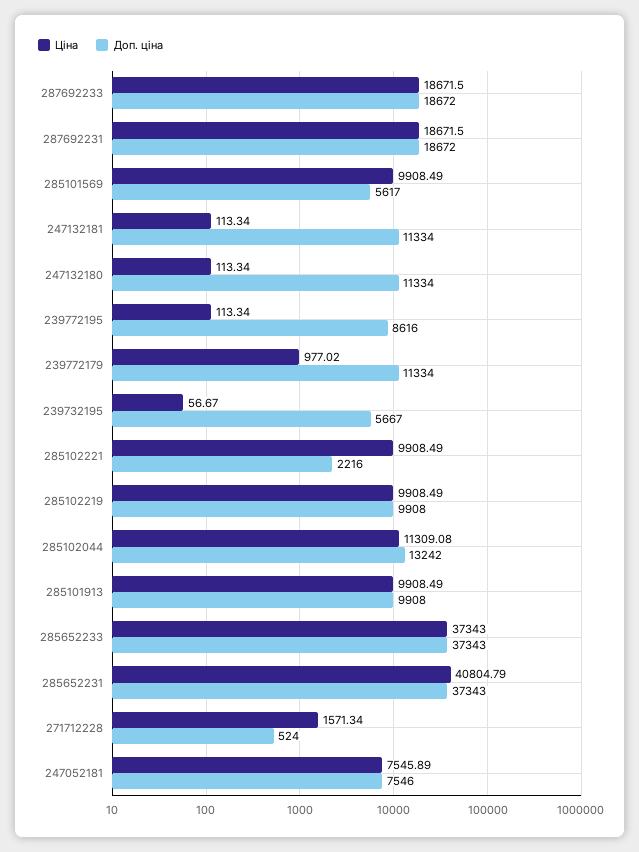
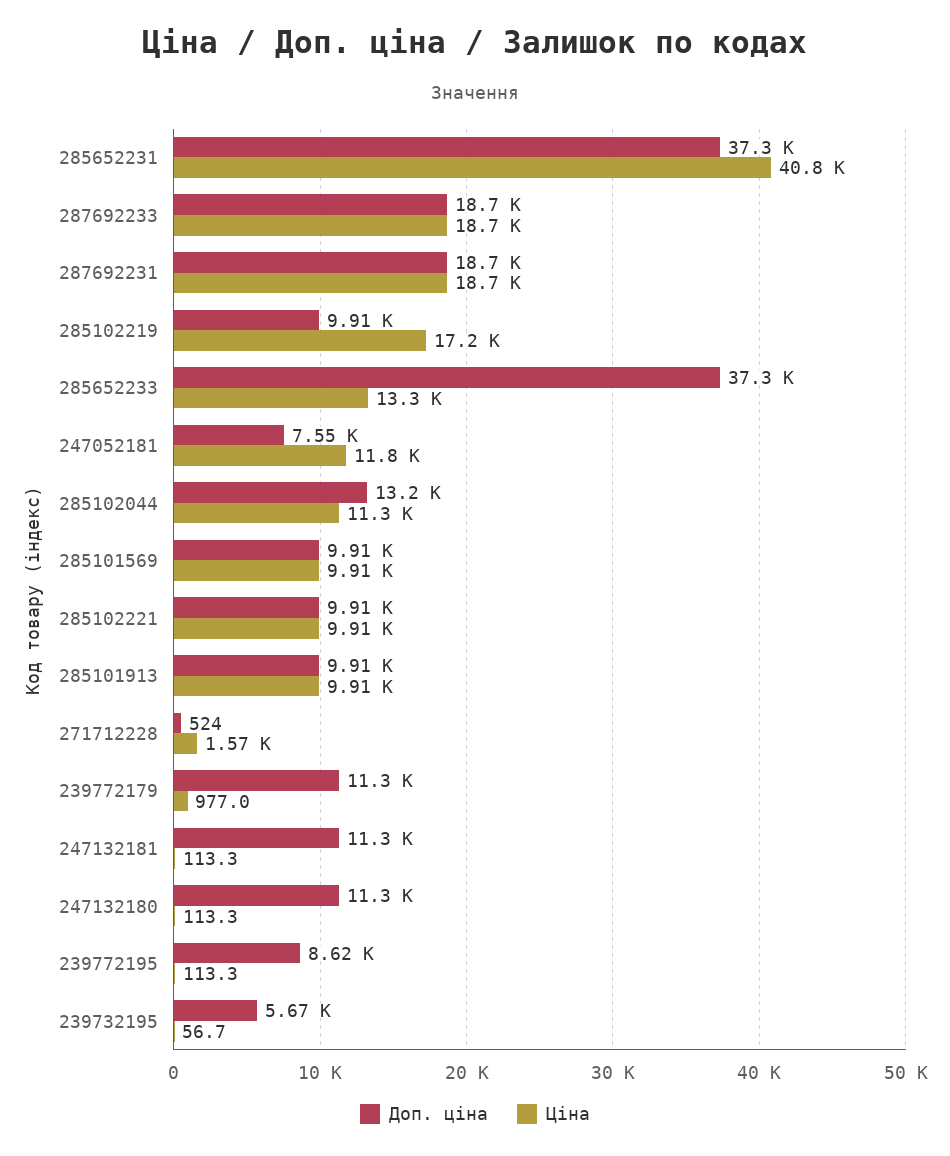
  {
    "Ціна": {
      "287692233": 18671.5,
      "287692231": 18671.5,
      "285101569": 9908.49,
      "247132181": 113.34,
      "247132180": 113.34,
      "239772195": 113.34,
      "239772179": 977.02,
      "239732195": 56.67,
      "285102221": 9908.49,
-     "285102219": 9908.49,
+     "285102219": 17200,
      "285102044": 11309.08,
      "285101913": 9908.49,
-     "285652233": 37343,
+     "285652233": 13300,
      "285652231": 40804.79,
      "271712228": 1571.34,
-     "247052181": 7545.89
+     "247052181": 11800
    },
    "Доп. ціна": {
      "287692233": 18672,
      "287692231": 18672,
-     "285101569": 5617,
+     "285101569": 9910,
      "247132181": 11334,
      "247132180": 11334,
      "239772195": 8616,
      "239772179": 11334,
      "239732195": 5667,
-     "285102221": 2216,
+     "285102221": 9910,
      "285102219": 9908,
      "285102044": 13242,
      "285101913": 9908,
      "285652233": 37343,
      "285652231": 37343,
      "271712228": 524,
      "247052181": 7546
    }
  }

